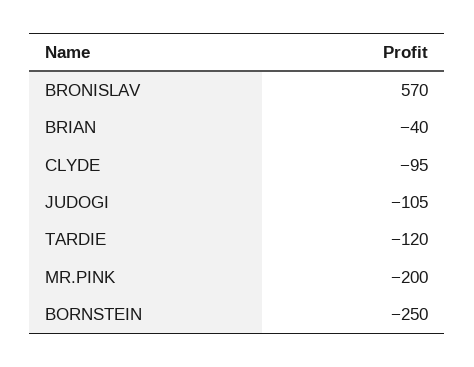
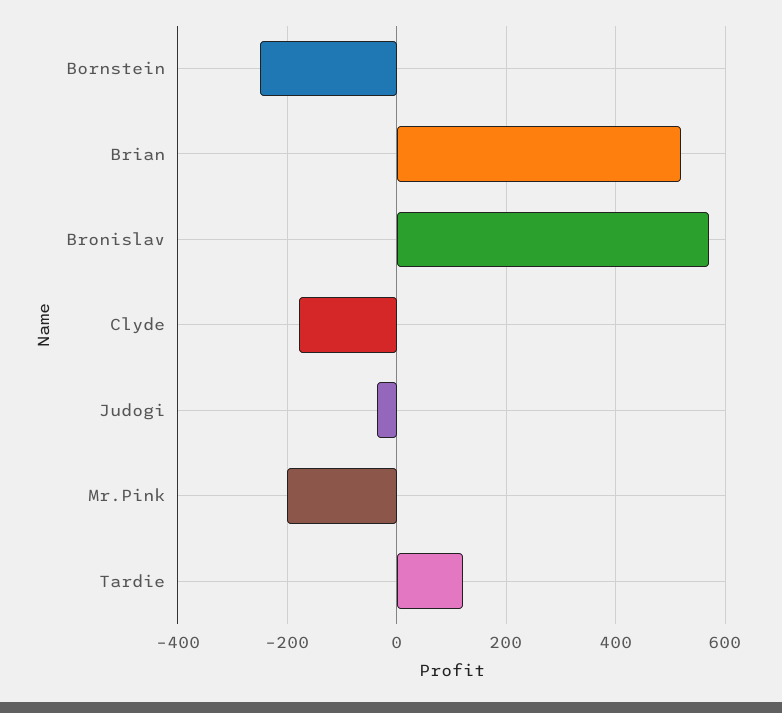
  {
    "BRONISLAV": 570,
-   "BRIAN": -40,
+   "BRIAN": 520,
-   "CLYDE": -95,
+   "CLYDE": -180,
-   "JUDOGI": -105,
+   "JUDOGI": -40,
-   "TARDIE": -120,
+   "TARDIE": 120,
    "MR.PINK": -200,
    "BORNSTEIN": -250
  }

